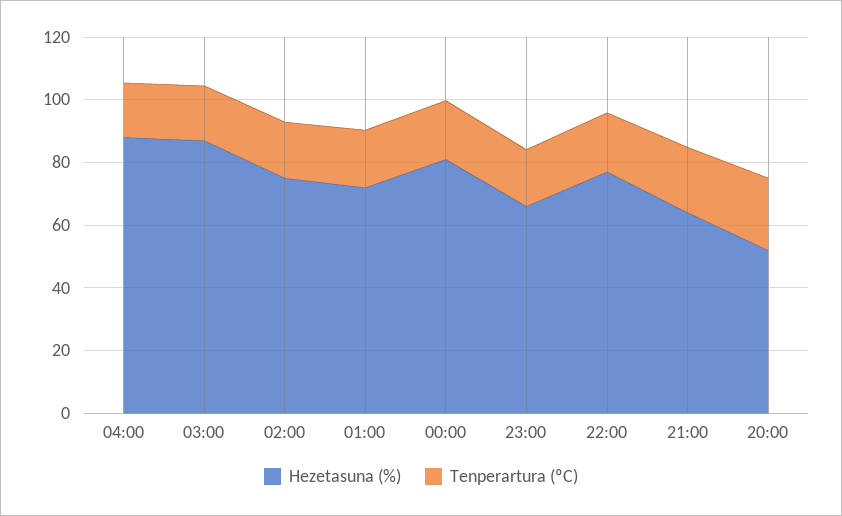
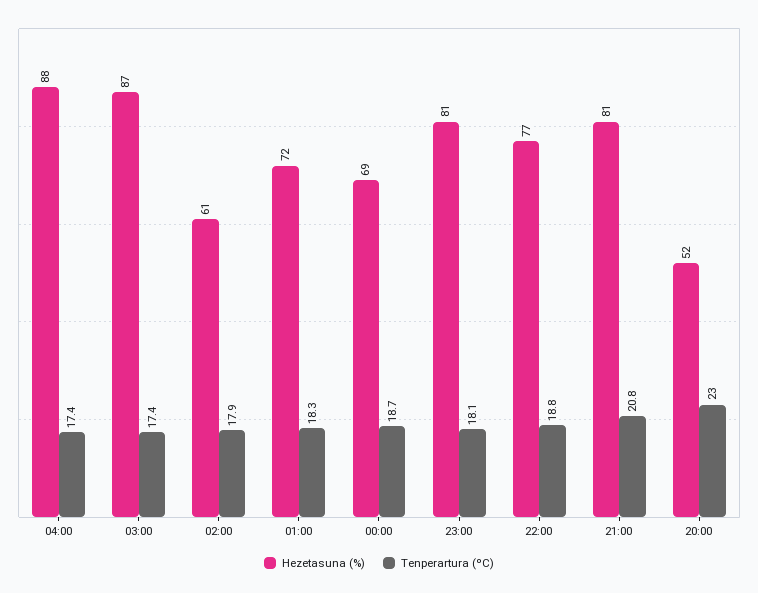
  {
    "Hezetasuna (%)": {
      "04:00": 88,
      "03:00": 87,
-     "02:00": 75,
+     "02:00": 61,
      "01:00": 72,
-     "00:00": 80,
+     "00:00": 69,
-     "23:00": 65,
+     "23:00": 81,
      "22:00": 77,
-     "21:00": 65,
+     "21:00": 81,
      "20:00": 52
    },
    "Tenperartura (ºC)": {
      "04:00": 17.4,
      "03:00": 17.4,
      "02:00": 17.9,
      "01:00": 18.3,
      "00:00": 18.7,
      "23:00": 18.1,
      "22:00": 18.8,
      "21:00": 20.8,
      "20:00": 23
    }
  }

